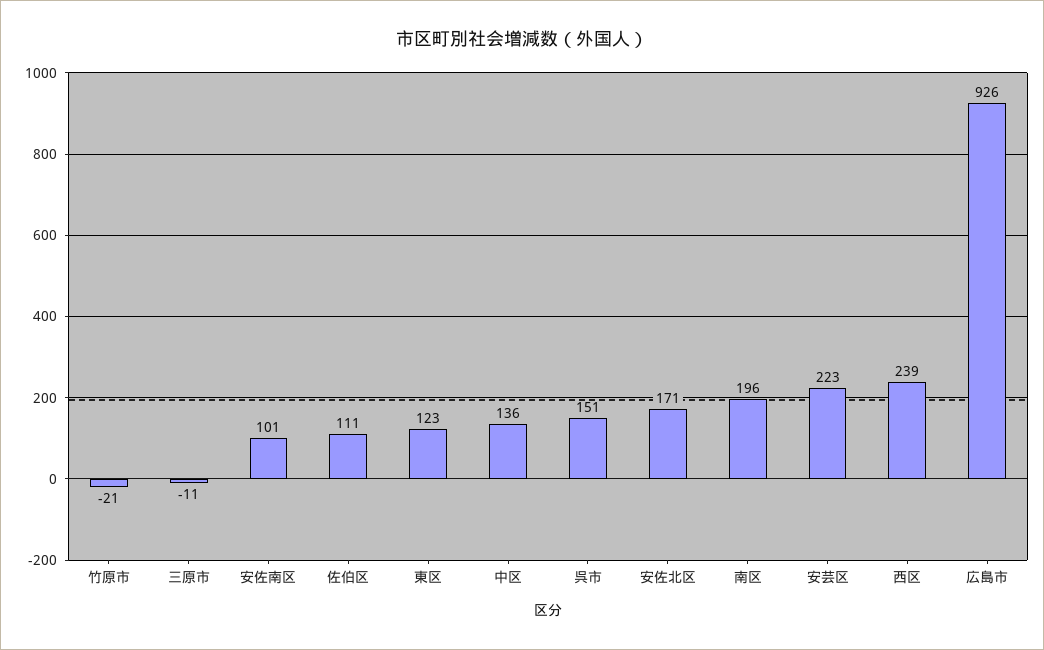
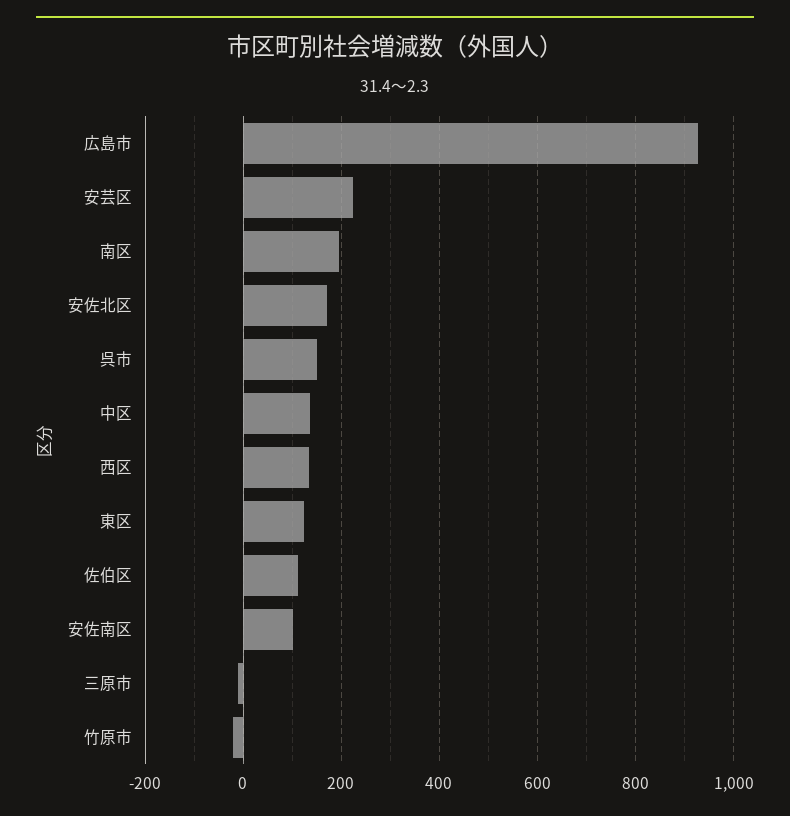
  {
    "竹原市": -21,
    "三原市": -11,
    "安佐南区": 101,
    "佐伯区": 111,
    "東区": 123,
    "中区": 136,
    "呉市": 151,
    "安佐北区": 171,
    "南区": 196,
    "安芸区": 223,
-   "西区": 239,
+   "西区": 140,
    "広島市": 926
  }

